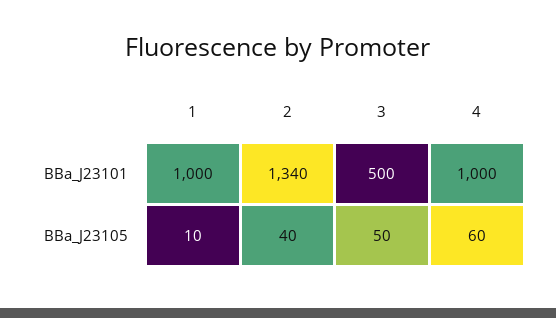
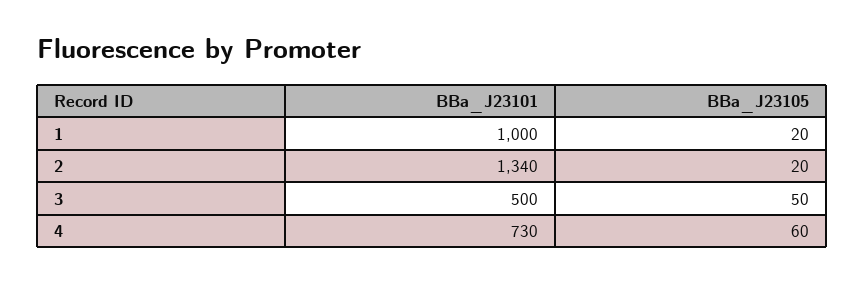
  {
    "1": {
      "BBa_J23101": 1000,
-     "BBa_J23105": 10
+     "BBa_J23105": 20
    },
    "2": {
      "BBa_J23101": 1340,
-     "BBa_J23105": 40
+     "BBa_J23105": 20
    },
    "3": {
      "BBa_J23101": 500,
      "BBa_J23105": 50
    },
    "4": {
-     "BBa_J23101": 1000,
+     "BBa_J23101": 730,
      "BBa_J23105": 60
    }
  }

